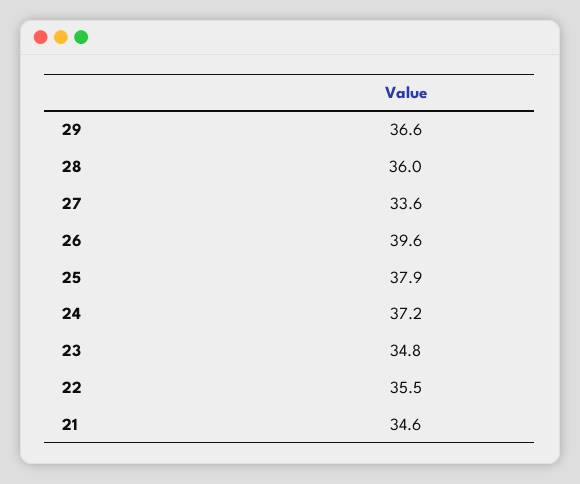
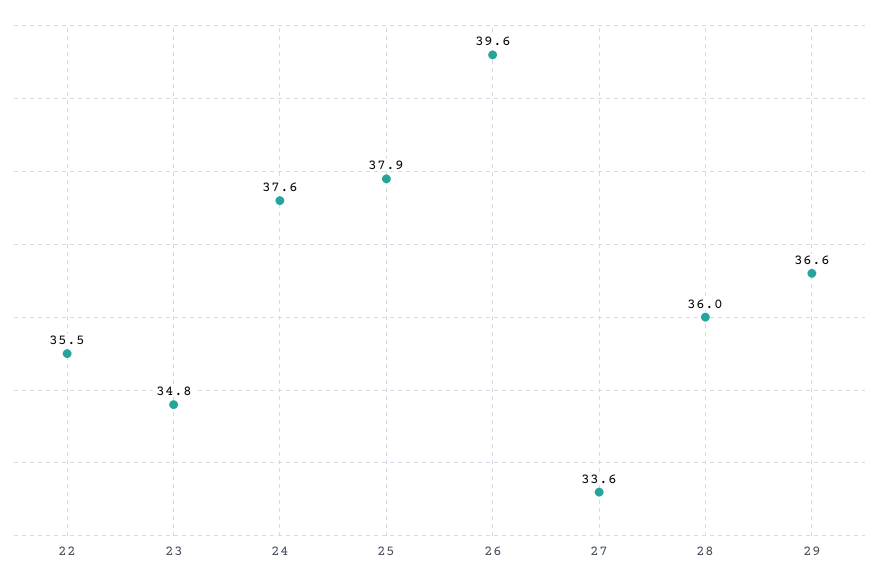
  {
    "29": 36.6,
    "28": 36,
    "27": 33.6,
    "26": 39.6,
    "25": 37.9,
-   "24": 37.2,
+   "24": 37.6,
    "23": 34.8,
-   "22": 35.5,
+   "22": 35.5
-   "21": 34.6
  }

